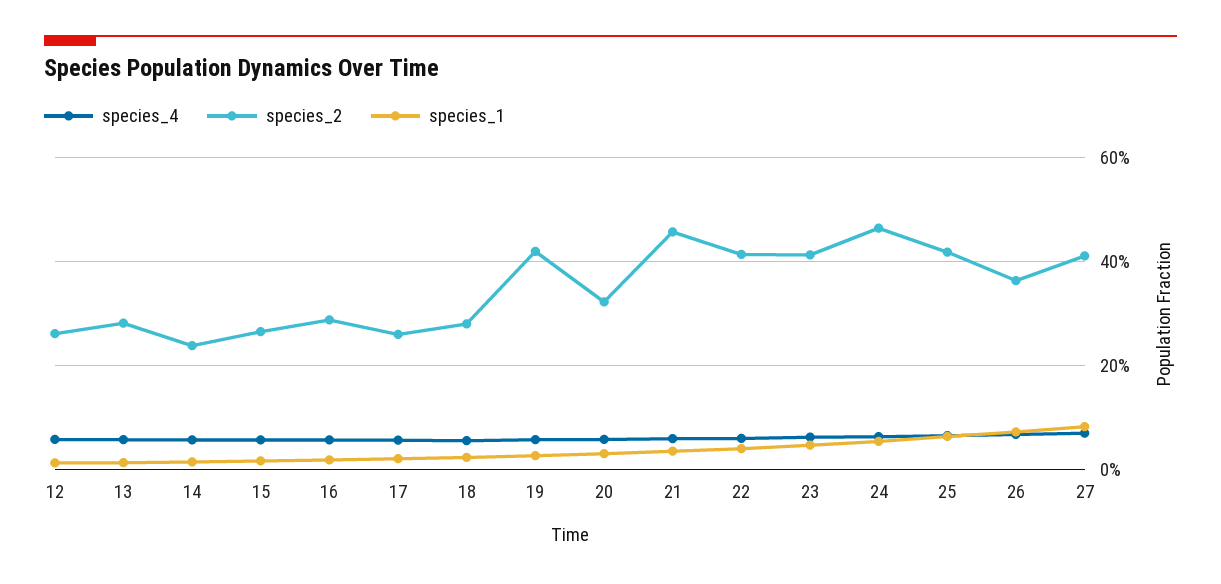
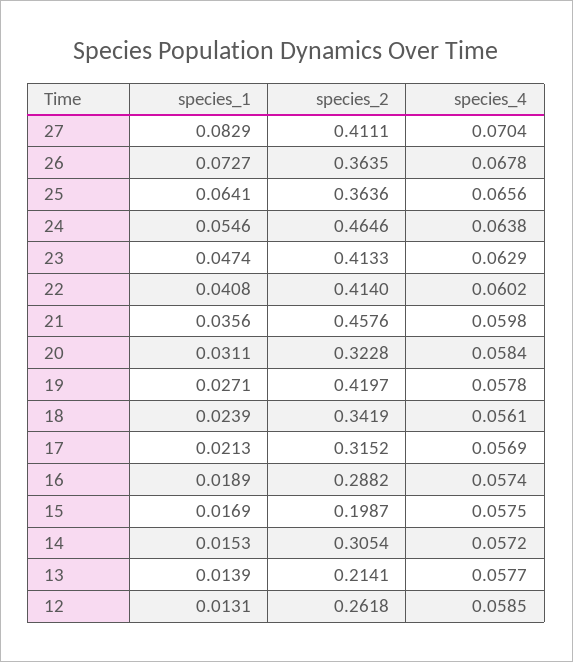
  {
    "species_4": {
      "12": 0.0585,
      "13": 0.0577,
      "14": 0.0572,
      "15": 0.0575,
      "16": 0.0574,
      "17": 0.0569,
      "18": 0.0561,
      "19": 0.0578,
      "20": 0.0584,
      "21": 0.0598,
      "22": 0.0602,
      "23": 0.0629,
      "24": 0.0638,
      "25": 0.0656,
      "26": 0.0678,
      "27": 0.0704
    },
    "species_2": {
      "12": 0.2618,
-     "13": 0.28,
+     "13": 0.2141,
-     "14": 0.24,
+     "14": 0.3054,
-     "15": 0.26,
+     "15": 0.1987,
      "16": 0.2882,
-     "17": 0.26,
+     "17": 0.3152,
-     "18": 0.28,
+     "18": 0.3419,
      "19": 0.4197,
      "20": 0.3228,
      "21": 0.4576,
      "22": 0.414,
      "23": 0.4133,
      "24": 0.4646,
-     "25": 0.42,
+     "25": 0.3636,
      "26": 0.3635,
      "27": 0.4111
    },
    "species_1": {
      "12": 0.0131,
      "13": 0.0139,
      "14": 0.0153,
      "15": 0.0169,
      "16": 0.0189,
      "17": 0.0213,
      "18": 0.0239,
      "19": 0.0271,
      "20": 0.0311,
      "21": 0.0356,
      "22": 0.0408,
      "23": 0.0474,
      "24": 0.0546,
      "25": 0.0641,
      "26": 0.0727,
      "27": 0.0829
    }
  }

